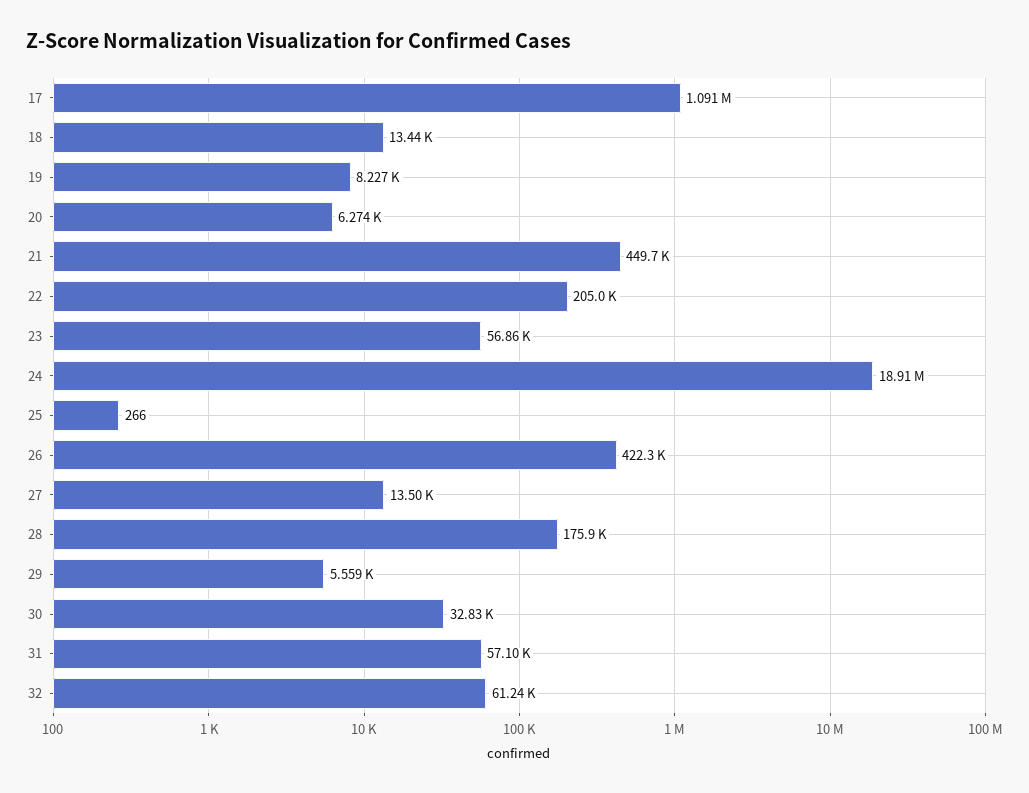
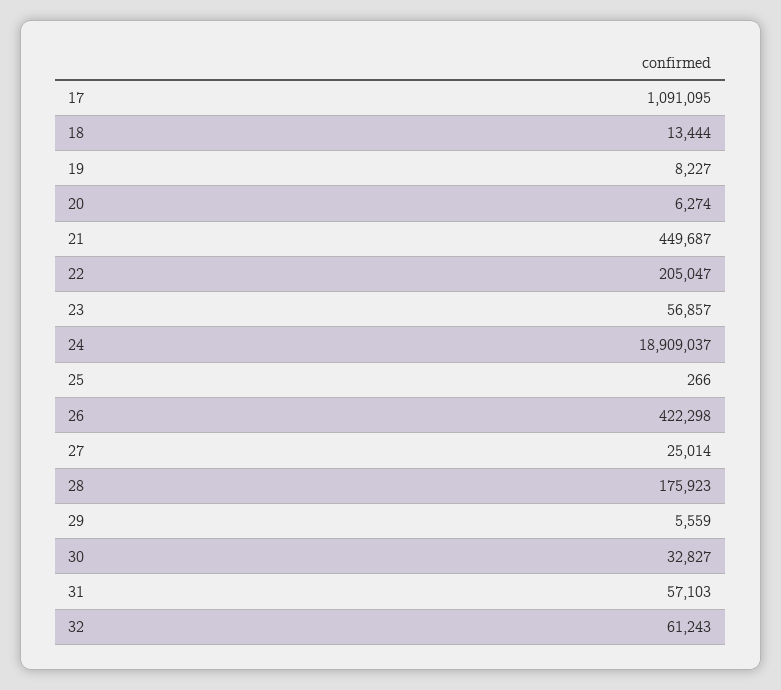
  {
    "17": 1091095,
    "18": 13444,
    "19": 8227,
    "20": 6274,
    "21": 449687,
    "22": 205047,
    "23": 56857,
    "24": 18909037,
    "25": 266,
    "26": 422298,
-   "27": 13500,
+   "27": 25014,
    "28": 175923,
    "29": 5559,
    "30": 32827,
    "31": 57103,
    "32": 61243
  }

